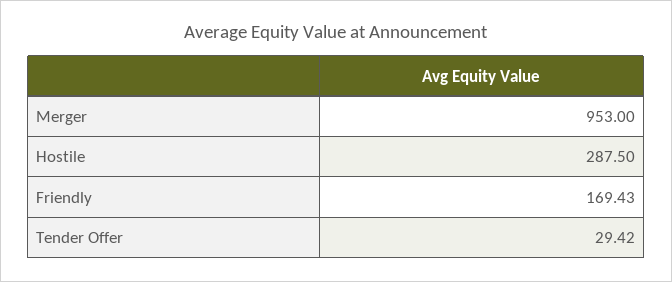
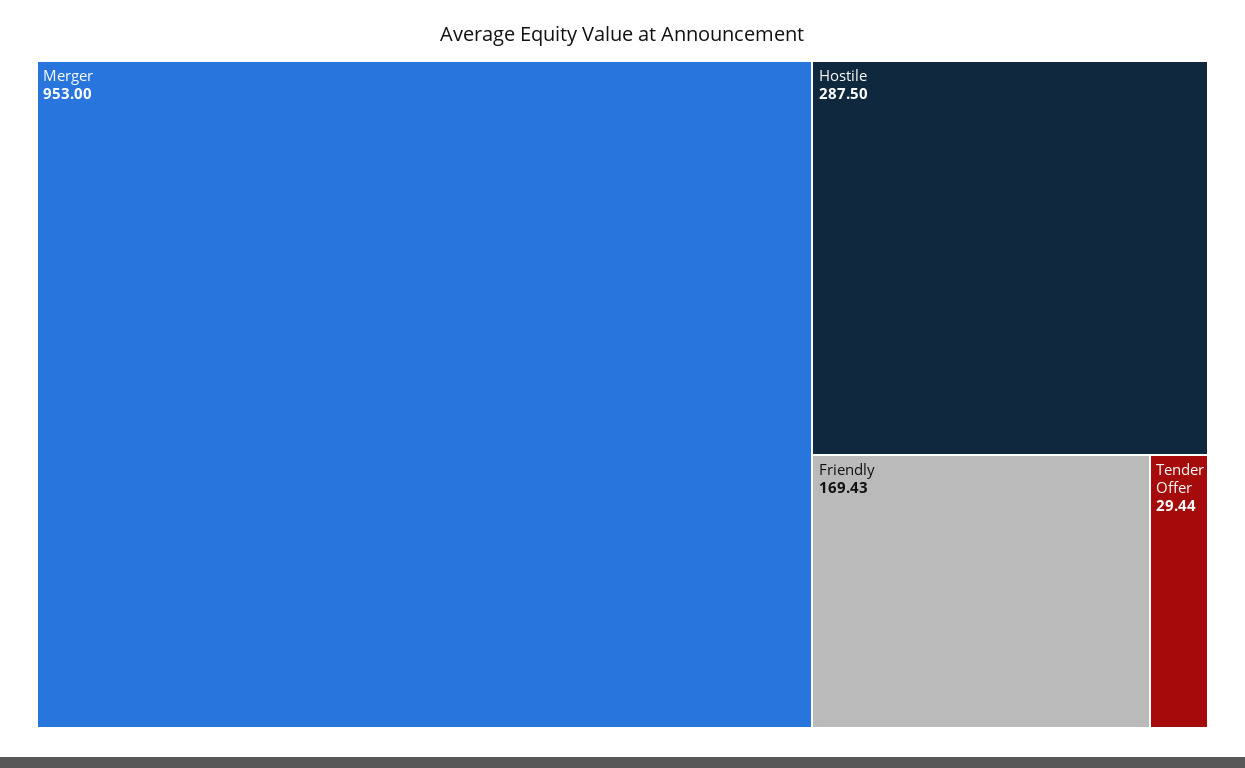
  {
    "Merger": 953,
    "Hostile": 287.5,
    "Friendly": 169.43,
-   "Tender Offer": 29.42
+   "Tender Offer": 29.44
  }

